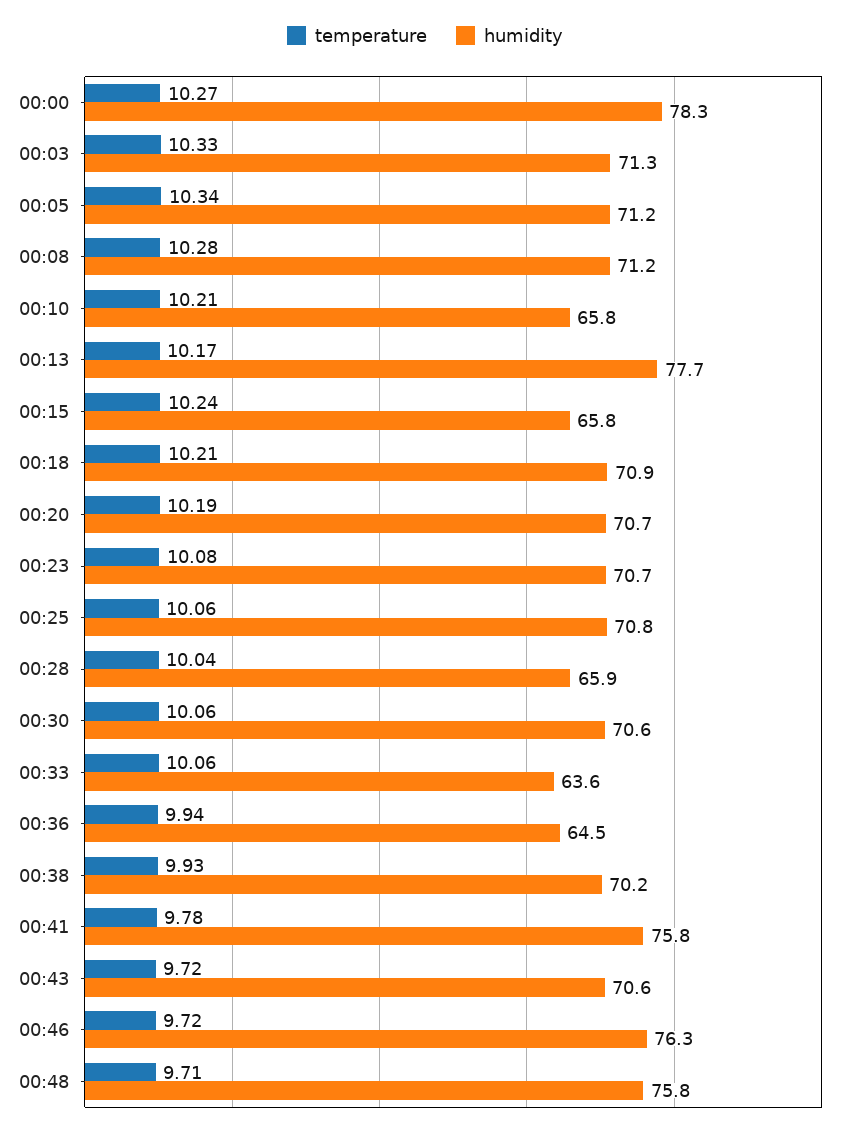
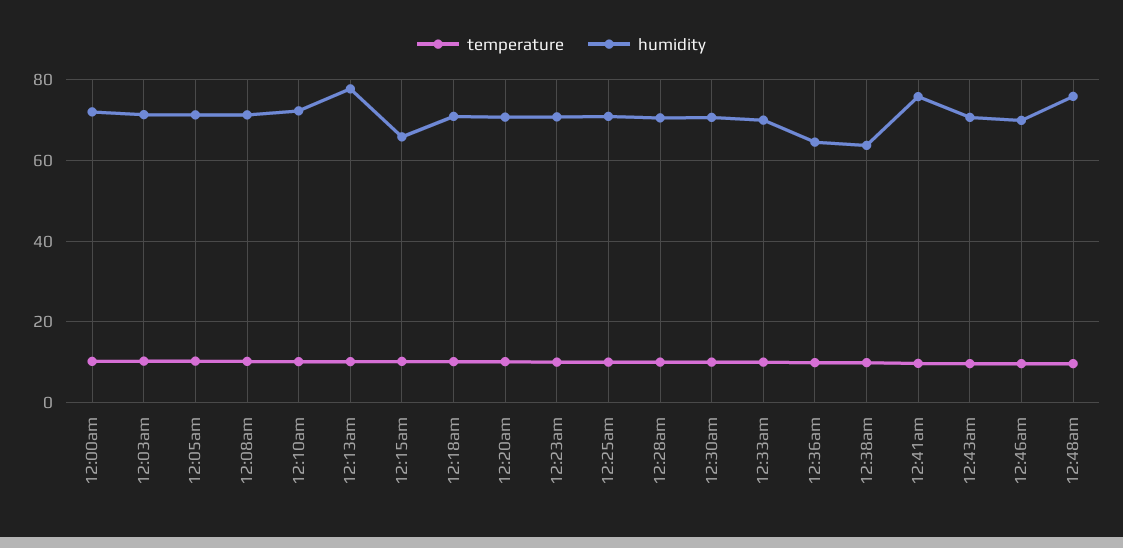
  {
    "temperature": {
      "00:00": 10.27,
      "00:03": 10.33,
      "00:05": 10.34,
      "00:08": 10.28,
      "00:10": 10.21,
      "00:13": 10.17,
      "00:15": 10.24,
      "00:18": 10.21,
      "00:20": 10.19,
      "00:23": 10.08,
      "00:25": 10.06,
      "00:28": 10.04,
      "00:30": 10.06,
      "00:33": 10.06,
      "00:36": 9.94,
      "00:38": 9.93,
      "00:41": 9.78,
      "00:43": 9.72,
      "00:46": 9.72,
      "00:48": 9.71
    },
    "humidity": {
-     "00:00": 78.3,
+     "00:00": 72,
      "00:03": 71.3,
      "00:05": 71.2,
      "00:08": 71.2,
-     "00:10": 65.8,
+     "00:10": 72,
      "00:13": 77.7,
      "00:15": 65.8,
      "00:18": 70.9,
      "00:20": 70.7,
      "00:23": 70.7,
      "00:25": 70.8,
-     "00:28": 65.9,
+     "00:28": 70,
      "00:30": 70.6,
-     "00:33": 63.6,
+     "00:33": 70,
      "00:36": 64.5,
-     "00:38": 70.2,
+     "00:38": 64,
      "00:41": 75.8,
      "00:43": 70.6,
-     "00:46": 76.3,
+     "00:46": 70,
      "00:48": 75.8
    }
  }

